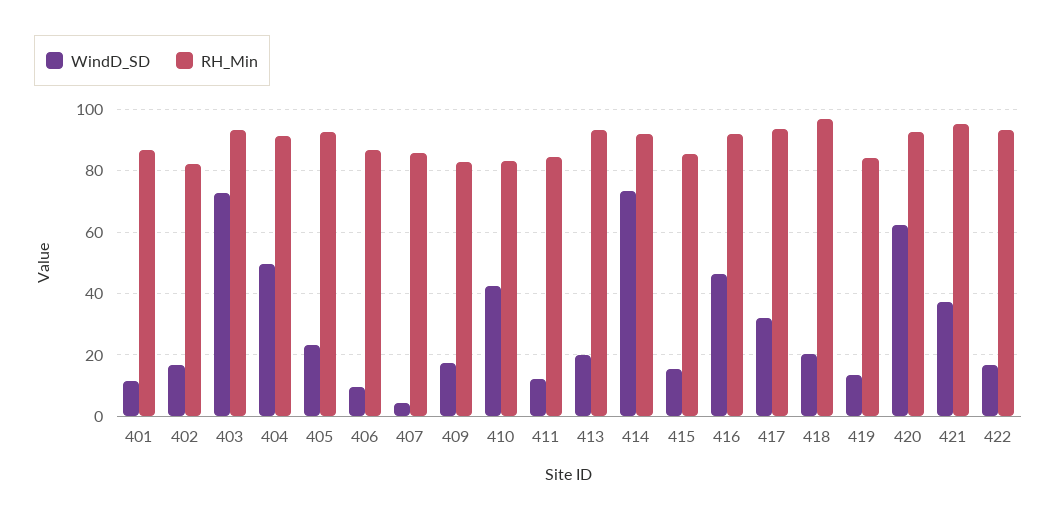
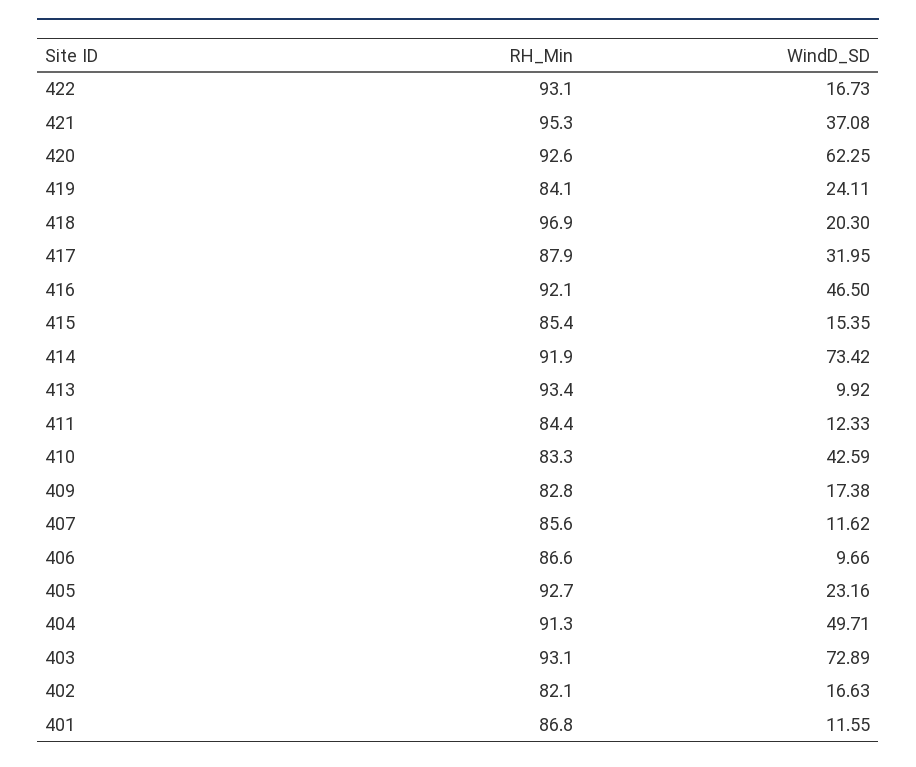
  {
    "WindD_SD": {
      "401": 11.55,
      "402": 16.63,
      "403": 72.89,
      "404": 49.71,
      "405": 23.16,
      "406": 9.66,
-     "407": 4,
+     "407": 11.62,
      "409": 17.38,
      "410": 42.59,
      "411": 12.33,
-     "413": 20,
+     "413": 9.92,
      "414": 73.42,
      "415": 15.35,
      "416": 46.5,
      "417": 31.95,
      "418": 20.3,
-     "419": 14,
+     "419": 24.11,
      "420": 62.25,
      "421": 37.08,
      "422": 16.73
    },
    "RH_Min": {
      "401": 86.8,
      "402": 82.1,
      "403": 93.1,
      "404": 91.3,
      "405": 92.7,
      "406": 86.6,
      "407": 85.6,
      "409": 82.8,
      "410": 83.3,
      "411": 84.4,
      "413": 93.4,
      "414": 91.9,
      "415": 85.4,
      "416": 92.1,
-     "417": 94,
+     "417": 87.9,
      "418": 96.9,
      "419": 84.1,
      "420": 92.6,
      "421": 95.3,
      "422": 93.1
    }
  }

